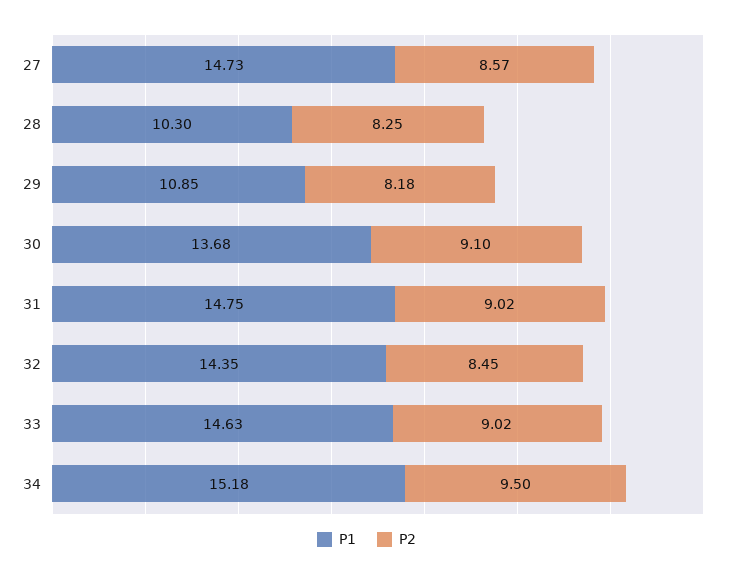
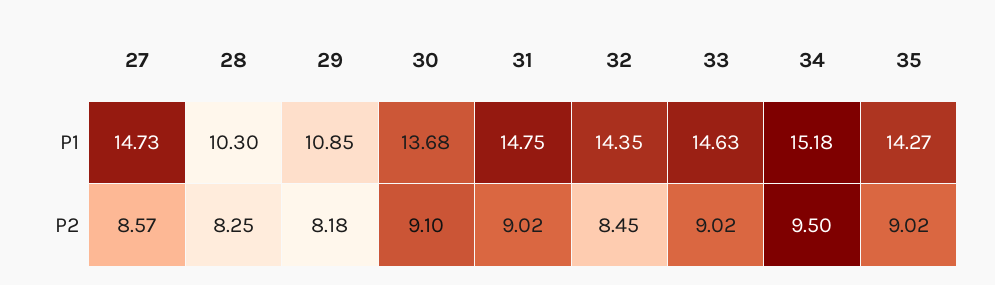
  {
    "P1": {
      "27": 14.73,
      "28": 10.3,
      "29": 10.85,
      "30": 13.68,
      "31": 14.75,
      "32": 14.35,
      "33": 14.63,
-     "34": 15.18
+     "34": 15.18,
+     "35": 14.27
    },
    "P2": {
      "27": 8.57,
      "28": 8.25,
      "29": 8.18,
      "30": 9.1,
      "31": 9.02,
      "32": 8.45,
      "33": 9.02,
-     "34": 9.5
+     "34": 9.5,
+     "35": 9.02
    }
  }

